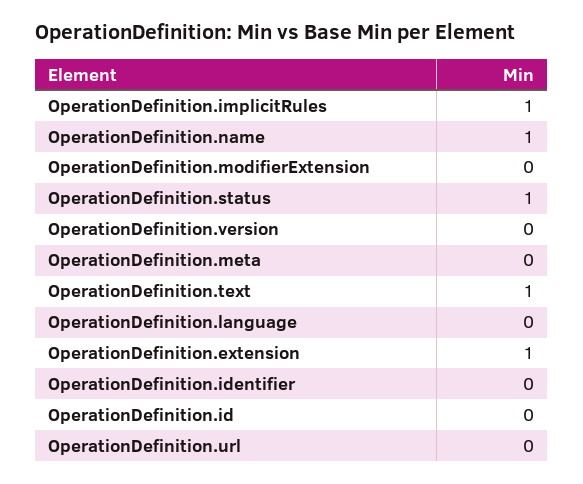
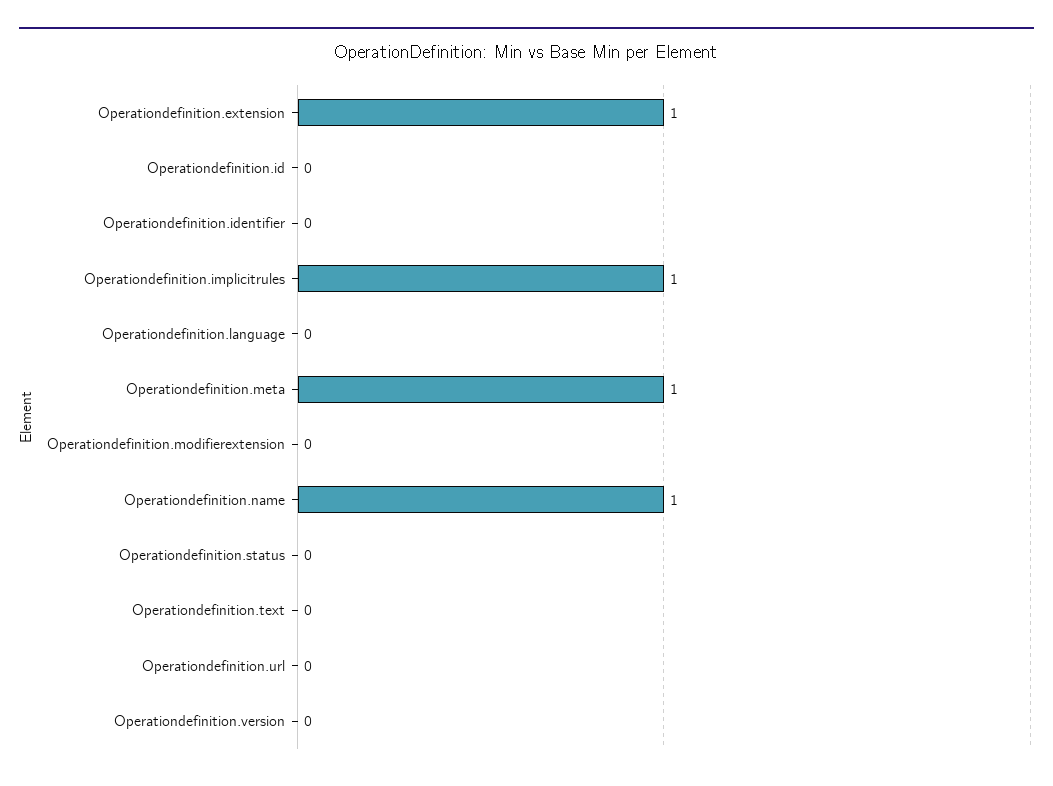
  {
    "OperationDefinition.implicitRules": 1,
    "OperationDefinition.name": 1,
    "OperationDefinition.modifierExtension": 0,
-   "OperationDefinition.status": 1,
+   "OperationDefinition.status": 0,
    "OperationDefinition.version": 0,
-   "OperationDefinition.meta": 0,
+   "OperationDefinition.meta": 1,
-   "OperationDefinition.text": 1,
+   "OperationDefinition.text": 0,
    "OperationDefinition.language": 0,
    "OperationDefinition.extension": 1,
    "OperationDefinition.identifier": 0,
    "OperationDefinition.id": 0,
    "OperationDefinition.url": 0
  }

